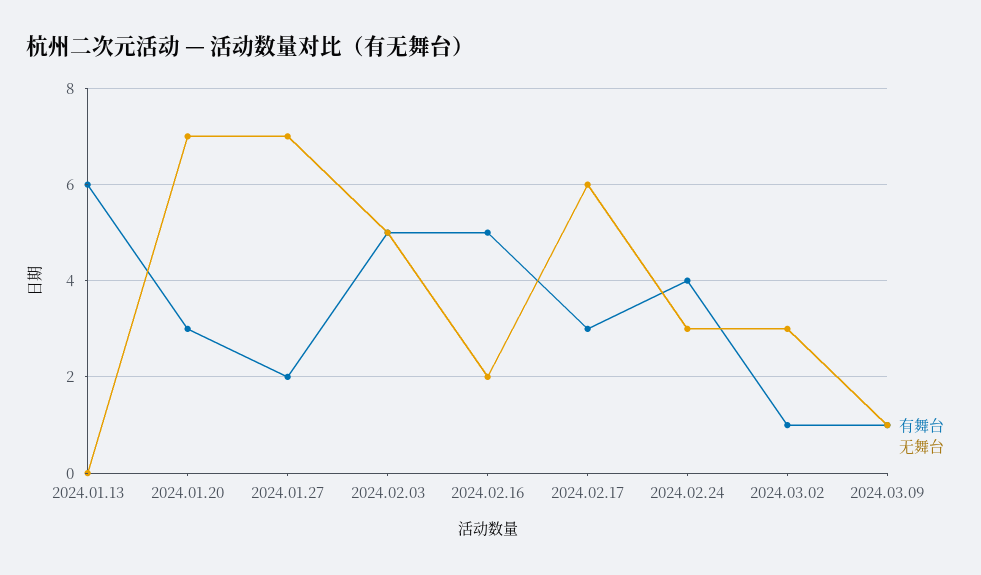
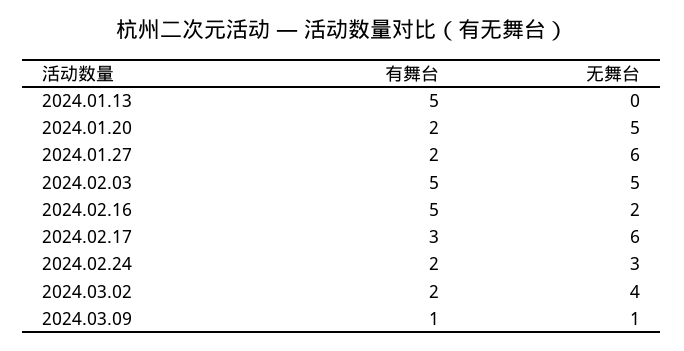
  {
    "有舞台": {
-     "2024.01.13": 6,
+     "2024.01.13": 5,
-     "2024.01.20": 3,
+     "2024.01.20": 2,
      "2024.01.27": 2,
      "2024.02.03": 5,
      "2024.02.16": 5,
      "2024.02.17": 3,
-     "2024.02.24": 4,
+     "2024.02.24": 2,
-     "2024.03.02": 1,
+     "2024.03.02": 2,
      "2024.03.09": 1
    },
    "无舞台": {
      "2024.01.13": 0,
-     "2024.01.20": 7,
+     "2024.01.20": 5,
-     "2024.01.27": 7,
+     "2024.01.27": 6,
      "2024.02.03": 5,
      "2024.02.16": 2,
      "2024.02.17": 6,
      "2024.02.24": 3,
-     "2024.03.02": 3,
+     "2024.03.02": 4,
      "2024.03.09": 1
    }
  }

